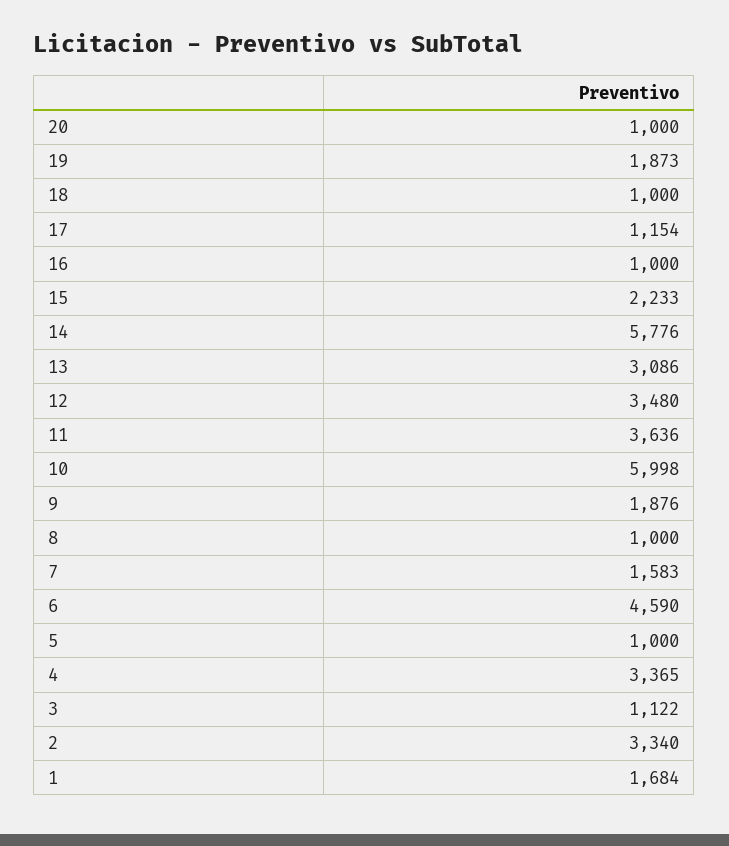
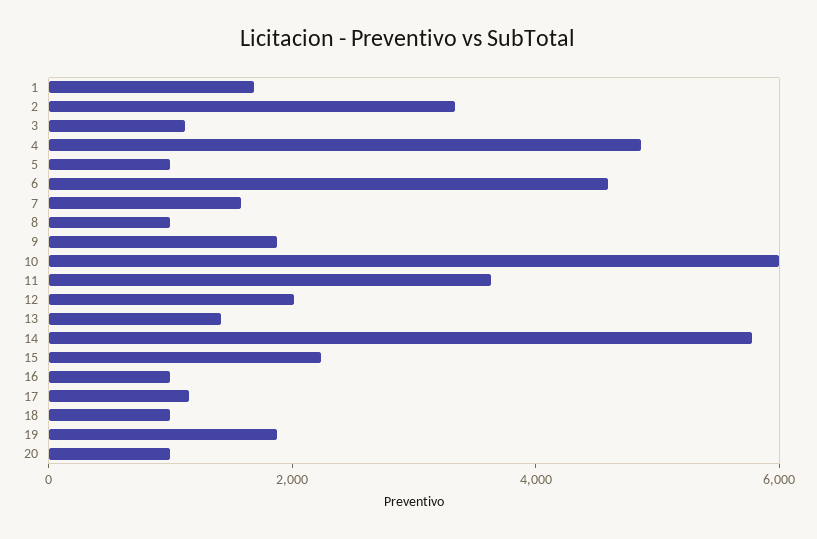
  {
    "20": 1000,
    "19": 1873,
    "18": 1000,
    "17": 1154,
    "16": 1000,
    "15": 2233,
    "14": 5776,
-   "13": 3086,
+   "13": 1500,
-   "12": 3480,
+   "12": 2000,
    "11": 3636,
    "10": 5998,
    "9": 1876,
    "8": 1000,
    "7": 1583,
    "6": 4590,
    "5": 1000,
-   "4": 3365,
+   "4": 5000,
    "3": 1122,
    "2": 3340,
    "1": 1684
  }

